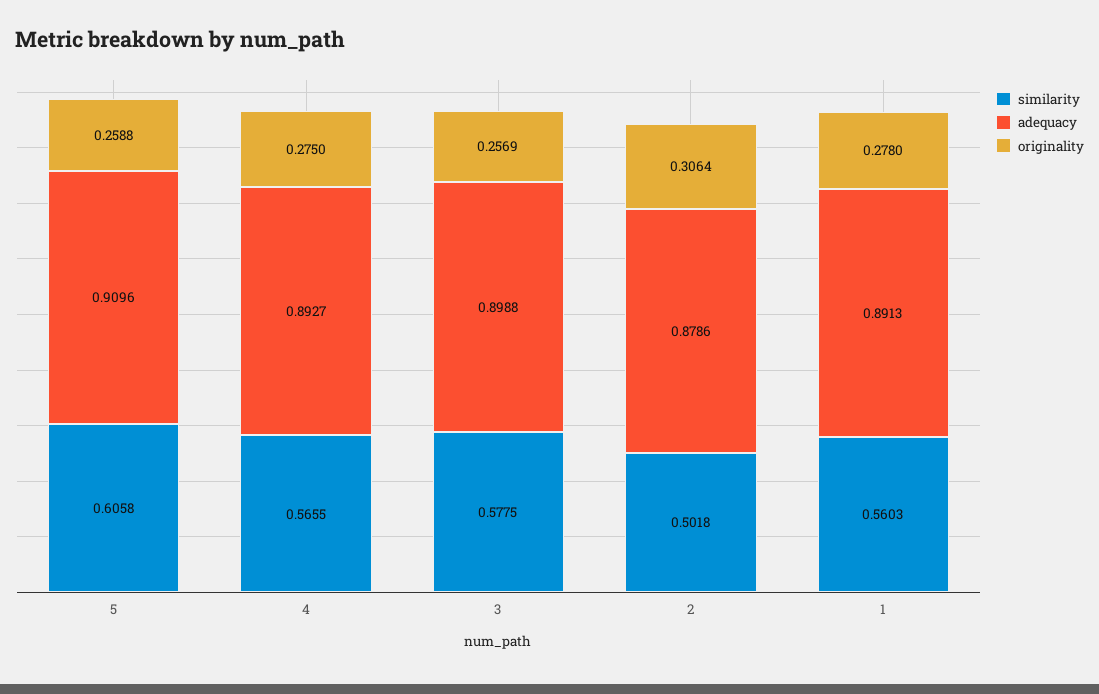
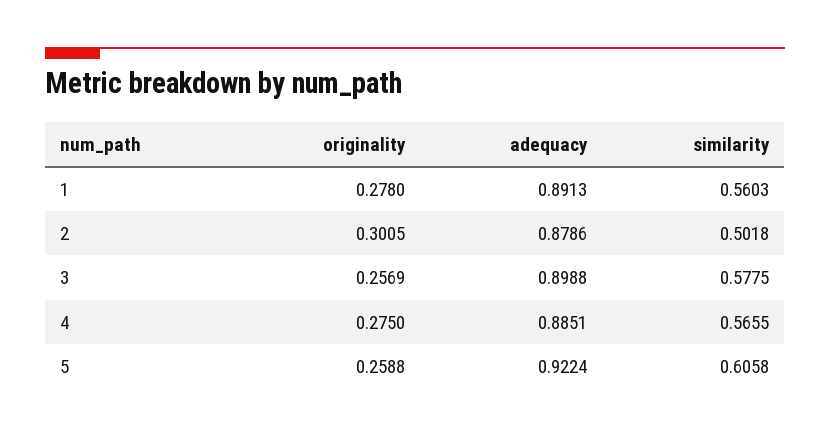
  {
    "similarity": {
      "5": 0.6058,
      "4": 0.5655,
      "3": 0.5775,
      "2": 0.5018,
      "1": 0.5603
    },
    "adequacy": {
-     "5": 0.9096,
+     "5": 0.9224,
-     "4": 0.8927,
+     "4": 0.8851,
      "3": 0.8988,
      "2": 0.8786,
      "1": 0.8913
    },
    "originality": {
      "5": 0.2588,
      "4": 0.275,
      "3": 0.2569,
-     "2": 0.3064,
+     "2": 0.3005,
      "1": 0.278
    }
  }

